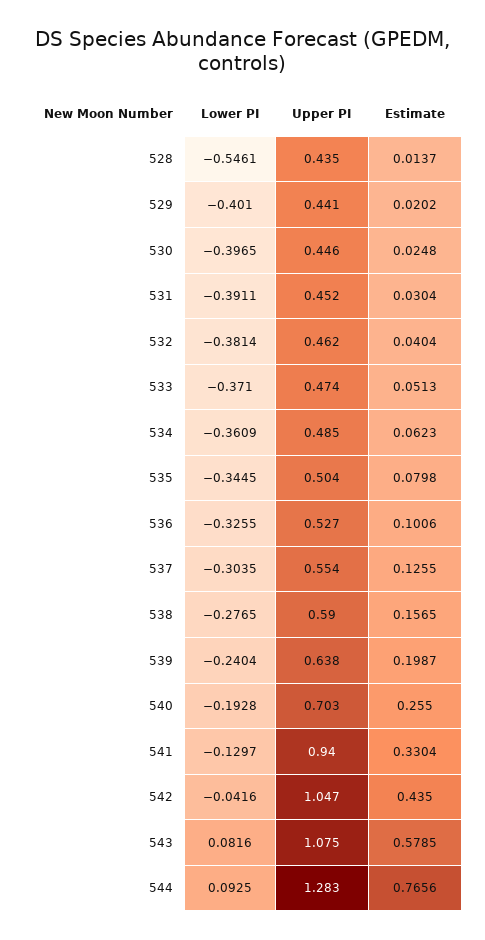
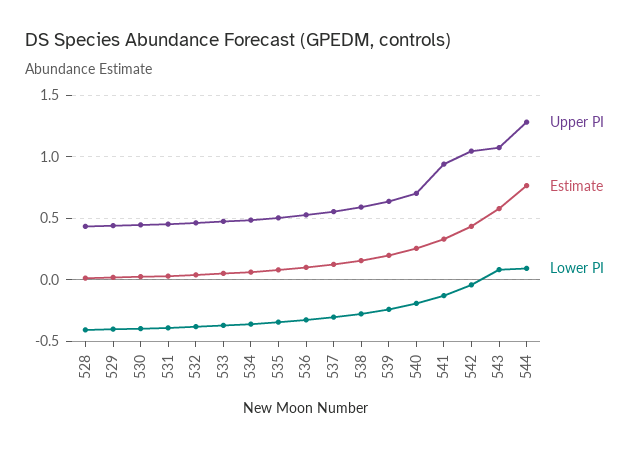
  {
    "Lower PI": {
-     "528": -0.5461,
+     "528": -0.4,
      "529": -0.401,
      "530": -0.3965,
      "531": -0.3911,
      "532": -0.3814,
      "533": -0.371,
      "534": -0.3609,
      "535": -0.3445,
      "536": -0.3255,
      "537": -0.3035,
      "538": -0.2765,
      "539": -0.2404,
      "540": -0.1928,
      "541": -0.1297,
      "542": -0.0416,
      "543": 0.0816,
      "544": 0.0925
    },
    "Upper PI": {
      "528": 0.435,
      "529": 0.441,
      "530": 0.446,
      "531": 0.452,
      "532": 0.462,
      "533": 0.474,
      "534": 0.485,
      "535": 0.504,
      "536": 0.527,
      "537": 0.554,
      "538": 0.59,
      "539": 0.638,
      "540": 0.703,
      "541": 0.94,
      "542": 1.047,
      "543": 1.075,
      "544": 1.283
    },
    "Estimate": {
      "528": 0.0137,
      "529": 0.0202,
      "530": 0.0248,
      "531": 0.0304,
      "532": 0.0404,
      "533": 0.0513,
      "534": 0.0623,
      "535": 0.0798,
      "536": 0.1006,
      "537": 0.1255,
      "538": 0.1565,
      "539": 0.1987,
      "540": 0.255,
      "541": 0.3304,
      "542": 0.435,
      "543": 0.5785,
      "544": 0.7656
    }
  }

